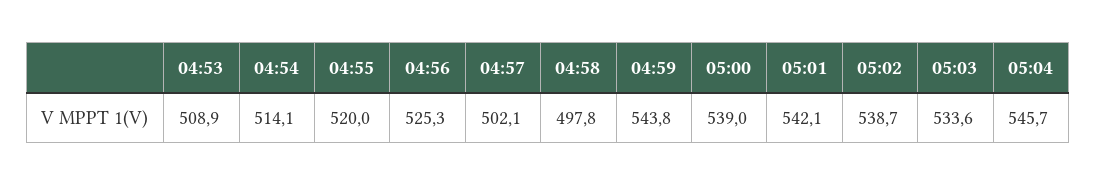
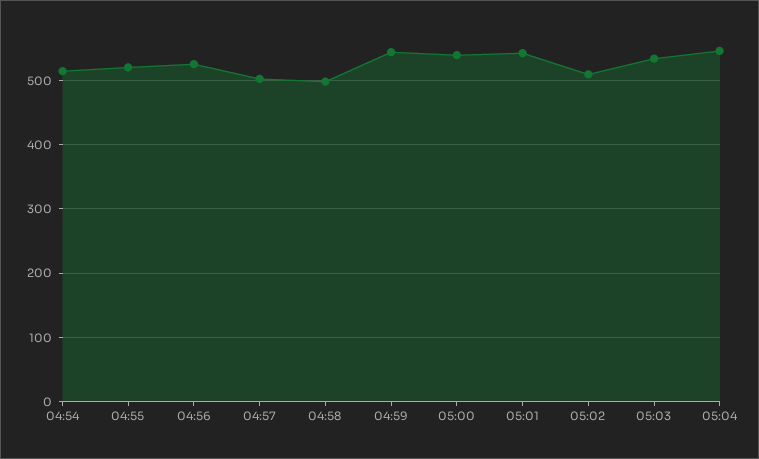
  {
-   "04:53": 508.9,
    "04:54": 514.1,
    "04:55": 520,
    "04:56": 525.3,
    "04:57": 502.1,
    "04:58": 497.8,
    "04:59": 543.8,
    "05:00": 539,
    "05:01": 542.1,
-   "05:02": 538.7,
+   "05:02": 510,
    "05:03": 533.6,
    "05:04": 545.7
  }

